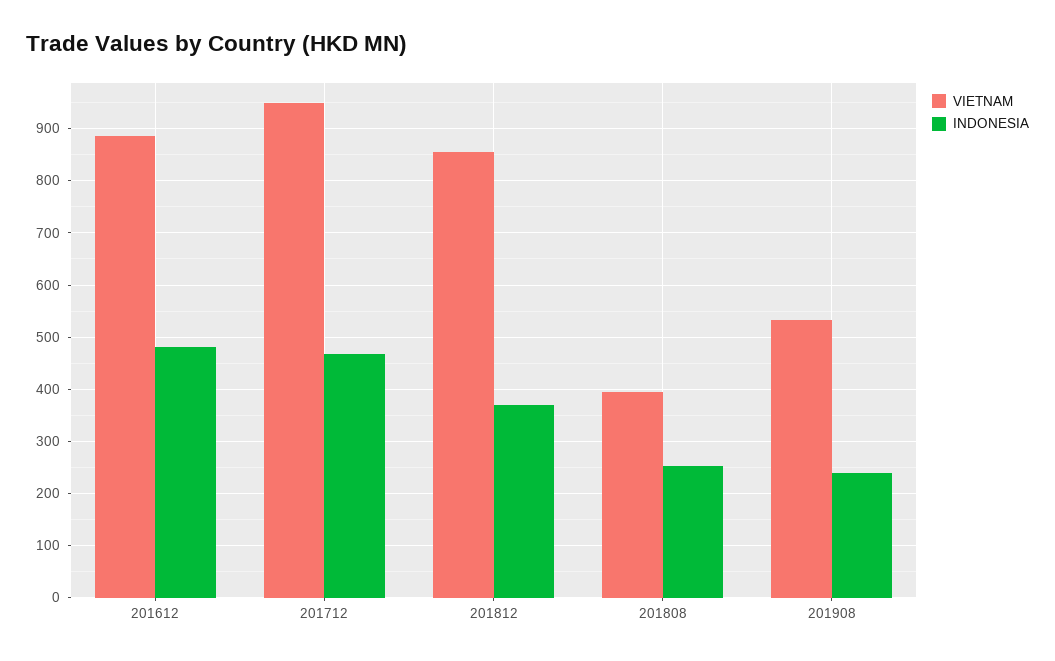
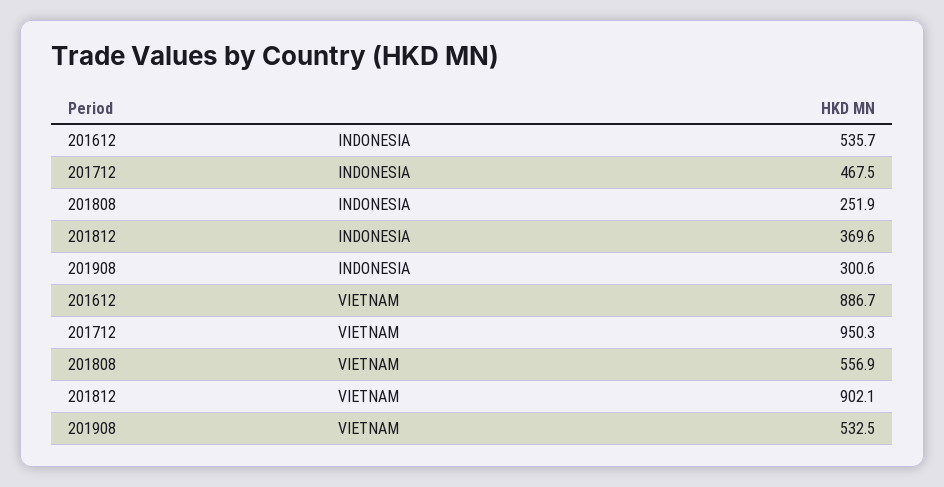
  {
    "VIETNAM": {
      "201612": 886.7,
      "201712": 950.3,
-     "201812": 860,
+     "201812": 902.1,
-     "201808": 400,
+     "201808": 556.9,
      "201908": 532.5
    },
    "INDONESIA": {
-     "201612": 480,
+     "201612": 535.7,
      "201712": 467.5,
      "201812": 369.6,
      "201808": 251.9,
-     "201908": 240
+     "201908": 300.6
    }
  }

